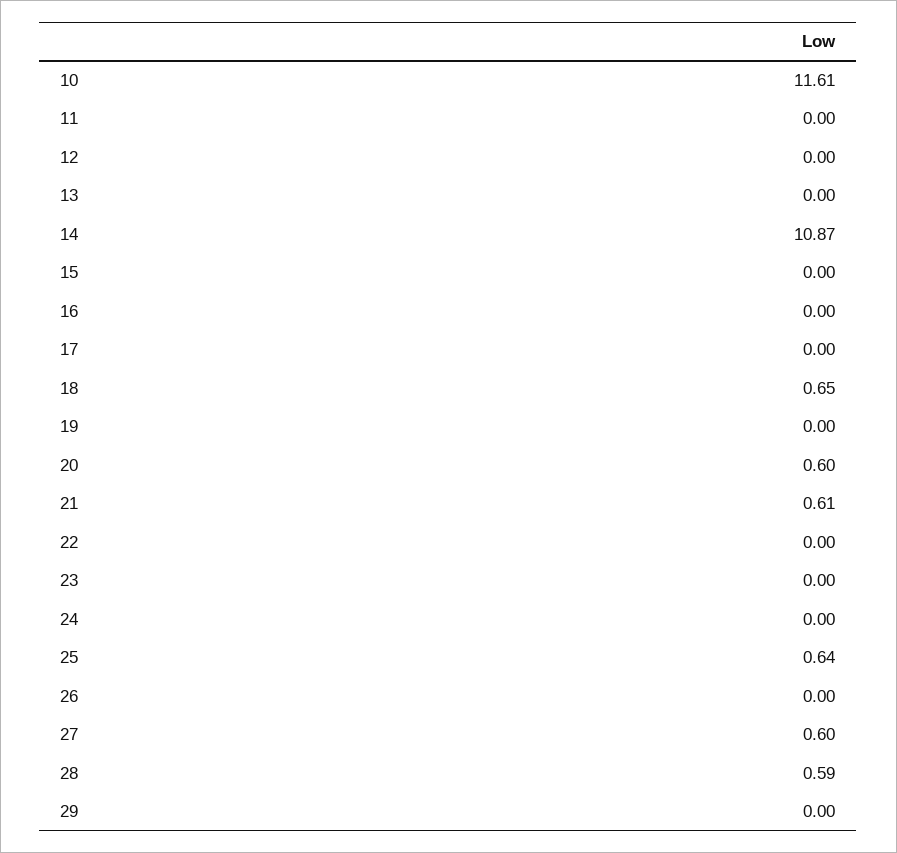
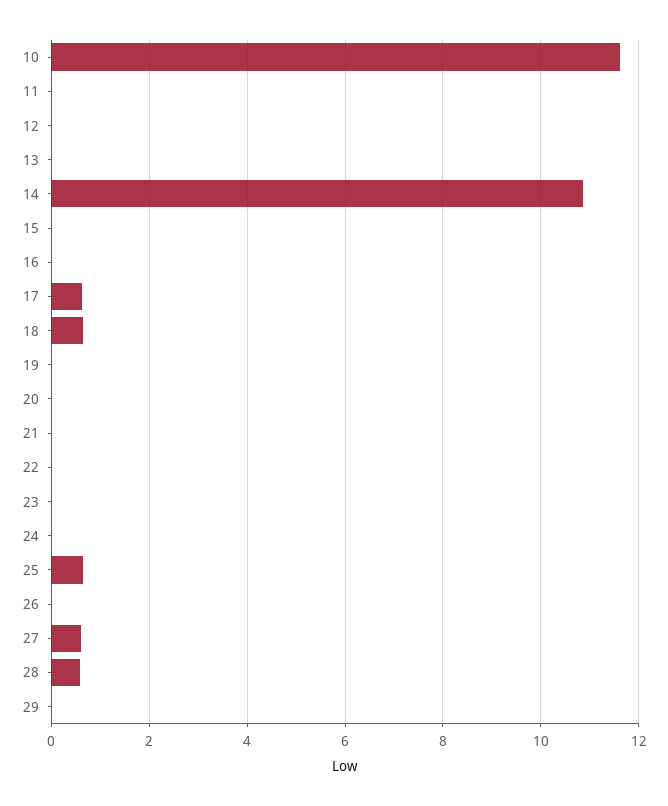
  {
    "10": 11.61,
    "11": 0,
    "12": 0,
    "13": 0,
    "14": 10.87,
    "15": 0,
    "16": 0,
-   "17": 0,
+   "17": 0.6,
    "18": 0.65,
    "19": 0,
-   "20": 0.6,
+   "20": 0,
-   "21": 0.61,
+   "21": 0,
    "22": 0,
    "23": 0,
    "24": 0,
    "25": 0.64,
    "26": 0,
    "27": 0.6,
    "28": 0.59,
    "29": 0
  }

